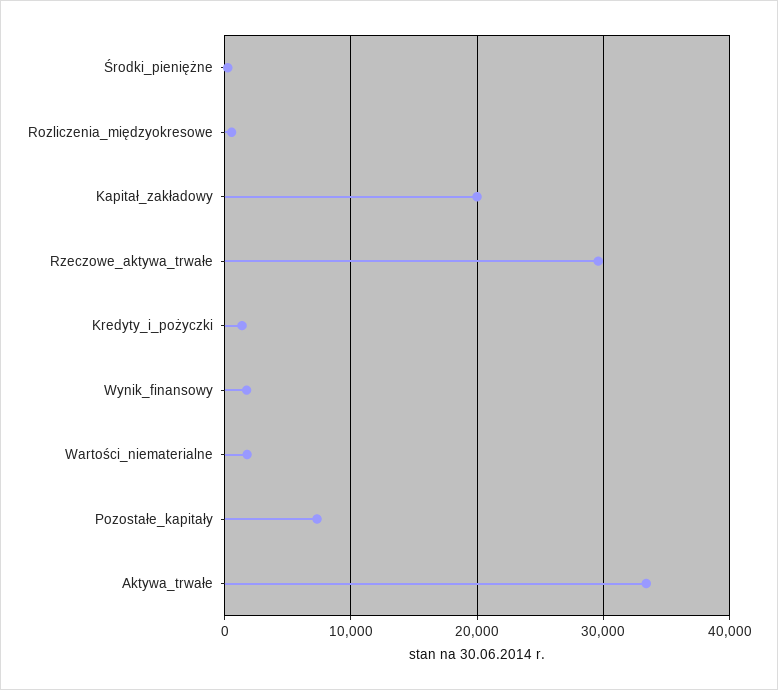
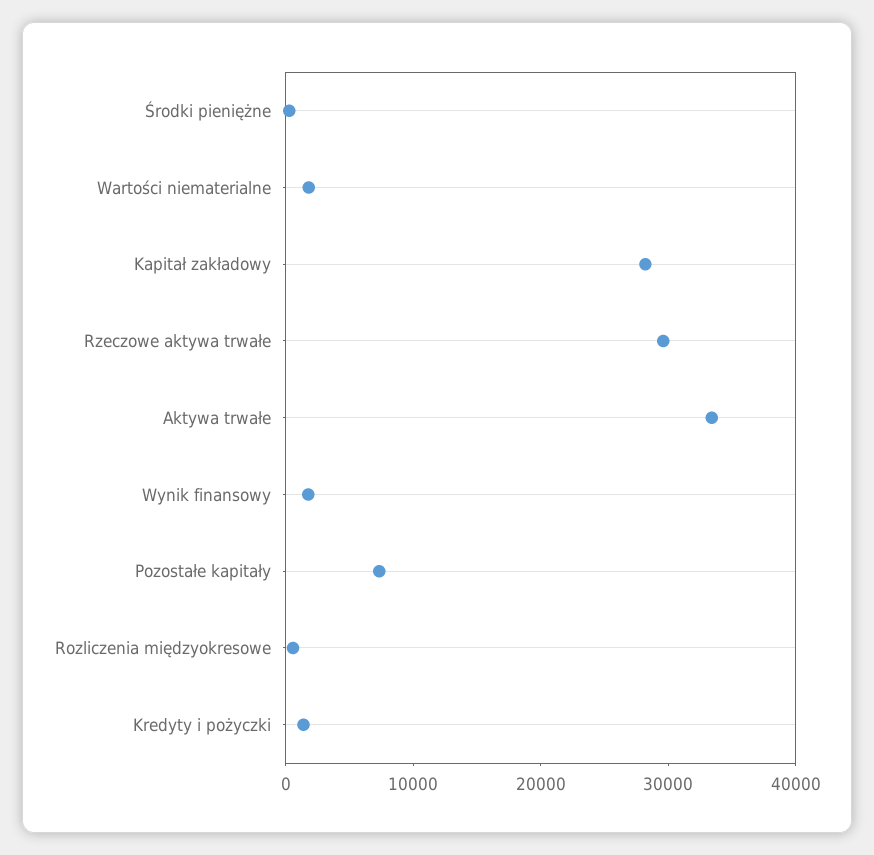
  {
    "Środki_pieniężne": 0,
    "Rozliczenia_międzyokresowe": 1000,
-   "Kapitał_zakładowy": 20000,
+   "Kapitał_zakładowy": 28000,
    "Rzeczowe_aktywa_trwałe": 30000,
    "Kredyty_i_pożyczki": 1000,
    "Wynik_finansowy": 2000,
    "Wartości_niematerialne": 2000,
    "Pozostałe_kapitały": 7000,
    "Aktywa_trwałe": 33000
  }

